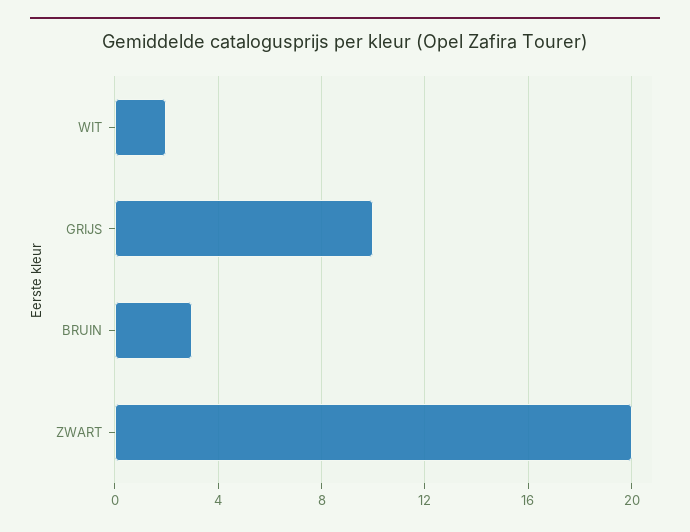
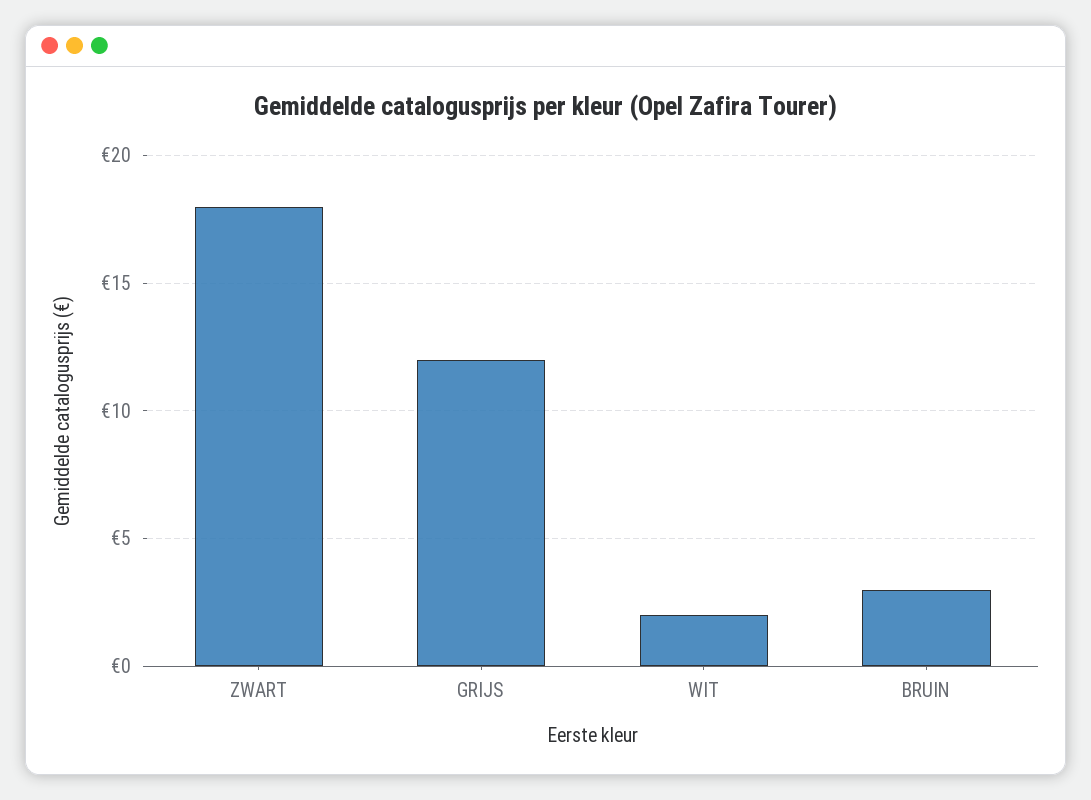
  {
    "WIT": 2,
-   "GRIJS": 10,
+   "GRIJS": 12,
    "BRUIN": 3,
-   "ZWART": 20
+   "ZWART": 18
  }

